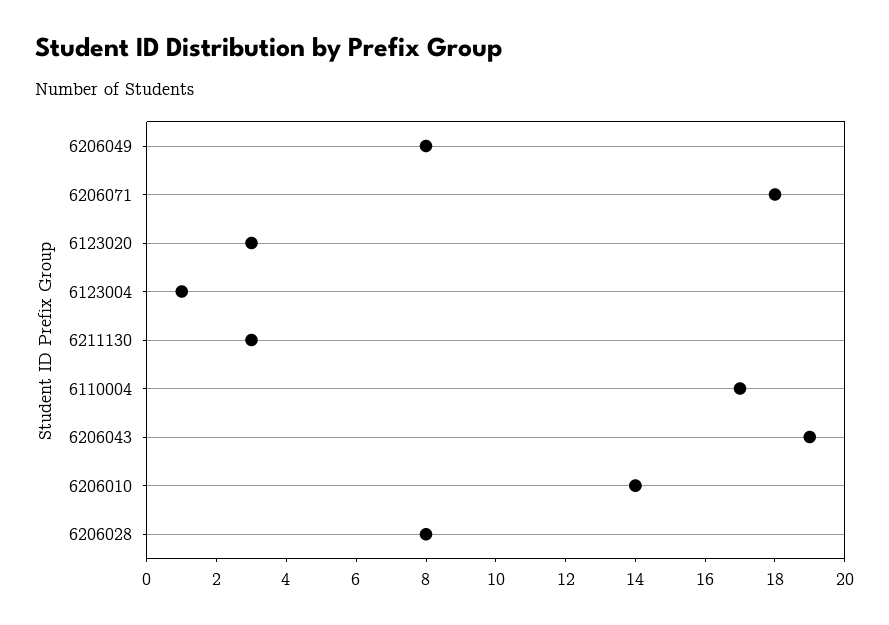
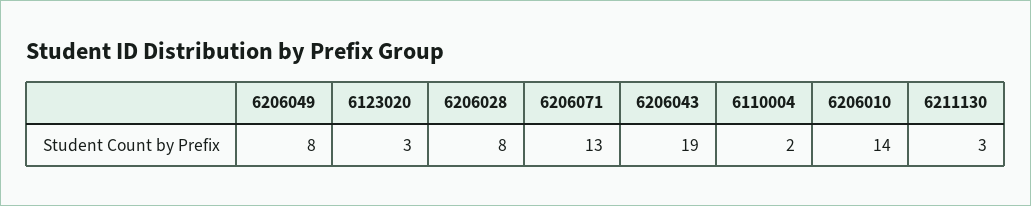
  {
    "6206049": 8,
-   "6206071": 18,
+   "6206071": 13,
    "6123020": 3,
-   "6123004": 1,
    "6211130": 3,
-   "6110004": 17,
+   "6110004": 2,
    "6206043": 19,
    "6206010": 14,
    "6206028": 8
  }

